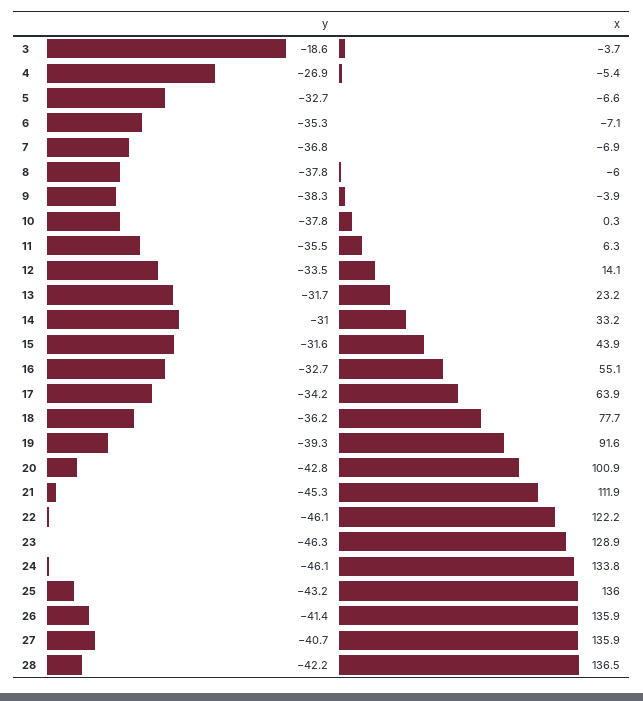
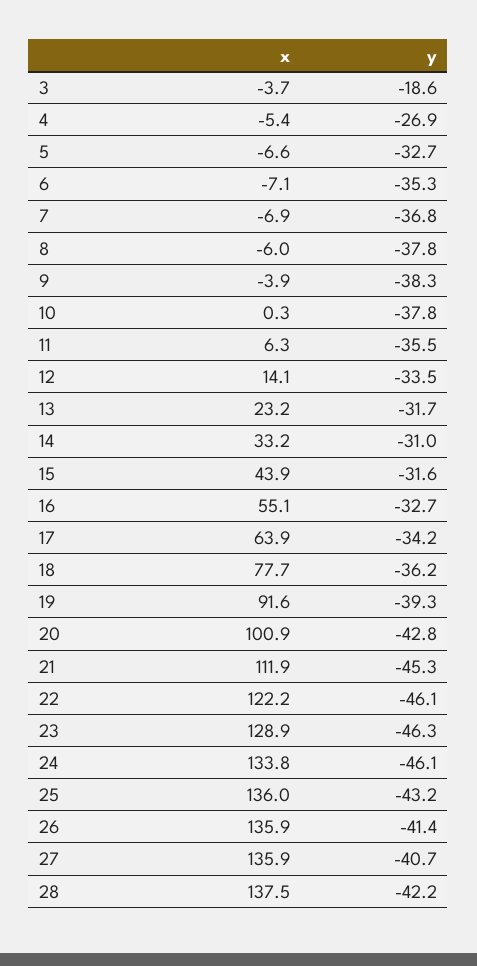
  {
    "y": {
      "3": -18.6,
      "4": -26.9,
      "5": -32.7,
      "6": -35.3,
      "7": -36.8,
      "8": -37.8,
      "9": -38.3,
      "10": -37.8,
      "11": -35.5,
      "12": -33.5,
      "13": -31.7,
      "14": -31,
      "15": -31.6,
      "16": -32.7,
      "17": -34.2,
      "18": -36.2,
      "19": -39.3,
      "20": -42.8,
      "21": -45.3,
      "22": -46.1,
      "23": -46.3,
      "24": -46.1,
      "25": -43.2,
      "26": -41.4,
      "27": -40.7,
      "28": -42.2
    },
    "x": {
      "3": -3.7,
      "4": -5.4,
      "5": -6.6,
      "6": -7.1,
      "7": -6.9,
      "8": -6,
      "9": -3.9,
      "10": 0.3,
      "11": 6.3,
      "12": 14.1,
      "13": 23.2,
      "14": 33.2,
      "15": 43.9,
      "16": 55.1,
      "17": 63.9,
      "18": 77.7,
      "19": 91.6,
      "20": 100.9,
      "21": 111.9,
      "22": 122.2,
      "23": 128.9,
      "24": 133.8,
      "25": 136,
      "26": 135.9,
      "27": 135.9,
-     "28": 136.5
+     "28": 137.5
    }
  }

